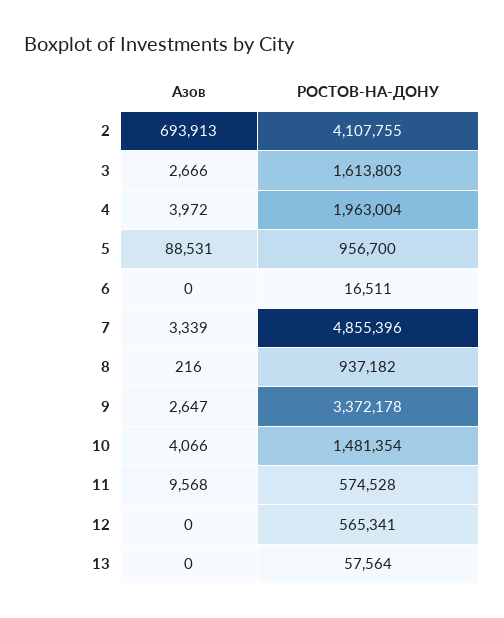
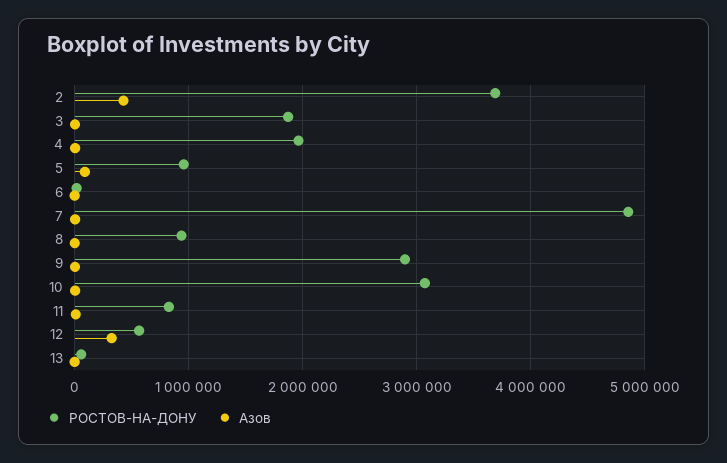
  {
    "Азов": {
-     "2": 693913,
+     "2": 400000,
      "3": 2666,
      "4": 3972,
      "5": 88531,
      "6": 0,
      "7": 3339,
      "8": 216,
      "9": 2647,
      "10": 4066,
      "11": 9568,
-     "12": 0,
+     "12": 300000,
      "13": 0
    },
    "РОСТОВ-НА-ДОНУ": {
-     "2": 4107755,
+     "2": 3700000,
-     "3": 1613803,
+     "3": 1900000,
      "4": 1963004,
      "5": 956700,
      "6": 16511,
      "7": 4855396,
      "8": 937182,
-     "9": 3372178,
+     "9": 2900000,
-     "10": 1481354,
+     "10": 3100000,
-     "11": 574528,
+     "11": 800000,
      "12": 565341,
      "13": 57564
    }
  }

